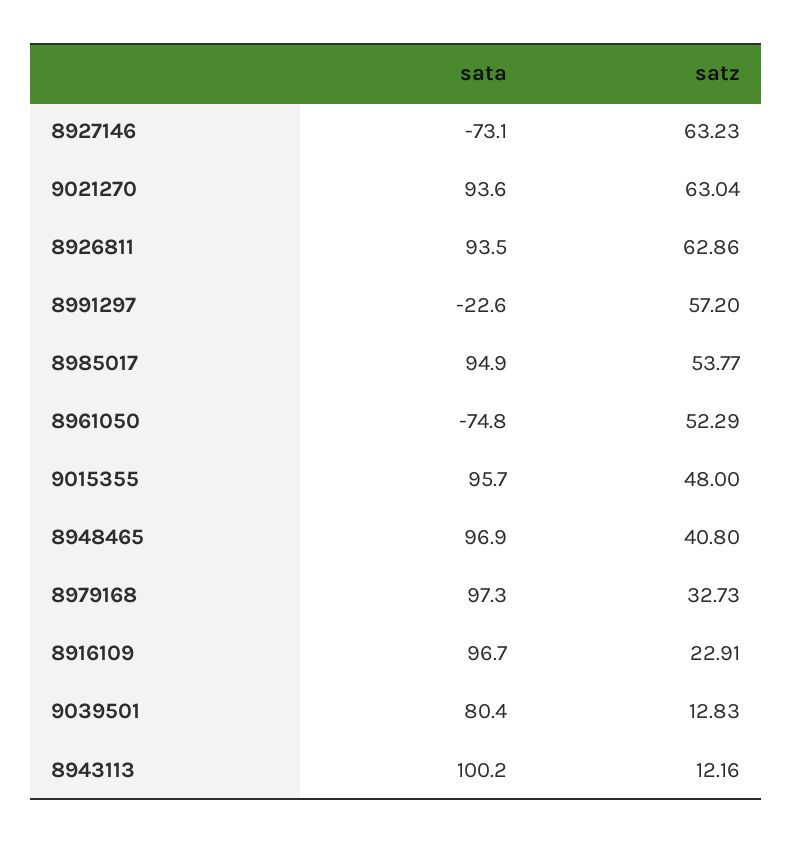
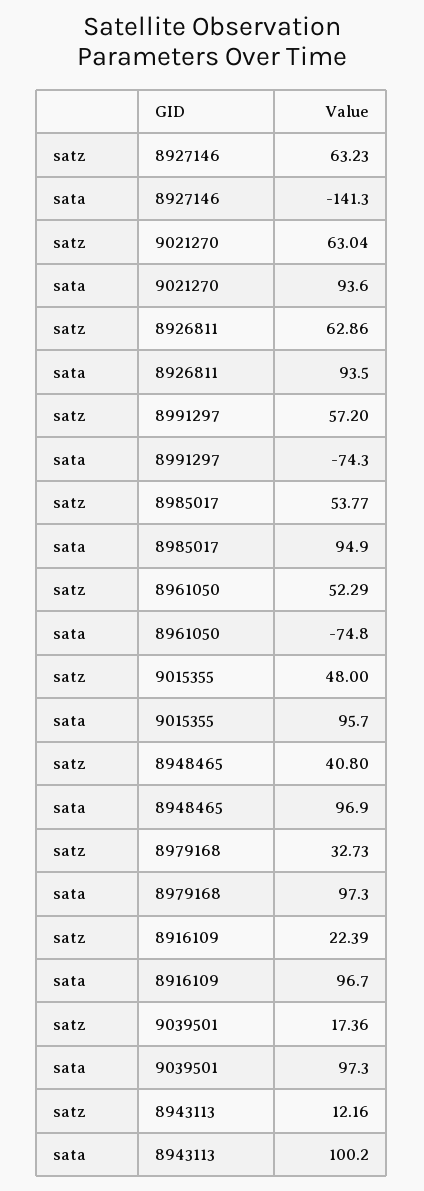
  {
    "sata": {
-     "8927146": -73.1,
+     "8927146": -141.3,
      "9021270": 93.6,
      "8926811": 93.5,
-     "8991297": -22.6,
+     "8991297": -74.3,
      "8985017": 94.9,
      "8961050": -74.8,
      "9015355": 95.7,
      "8948465": 96.9,
      "8979168": 97.3,
      "8916109": 96.7,
-     "9039501": 80.4,
+     "9039501": 97.3,
      "8943113": 100.2
    },
    "satz": {
      "8927146": 63.23,
      "9021270": 63.04,
      "8926811": 62.86,
      "8991297": 57.2,
      "8985017": 53.77,
      "8961050": 52.29,
      "9015355": 48,
      "8948465": 40.8,
      "8979168": 32.73,
-     "8916109": 22.91,
+     "8916109": 22.39,
-     "9039501": 12.83,
+     "9039501": 17.36,
      "8943113": 12.16
    }
  }

